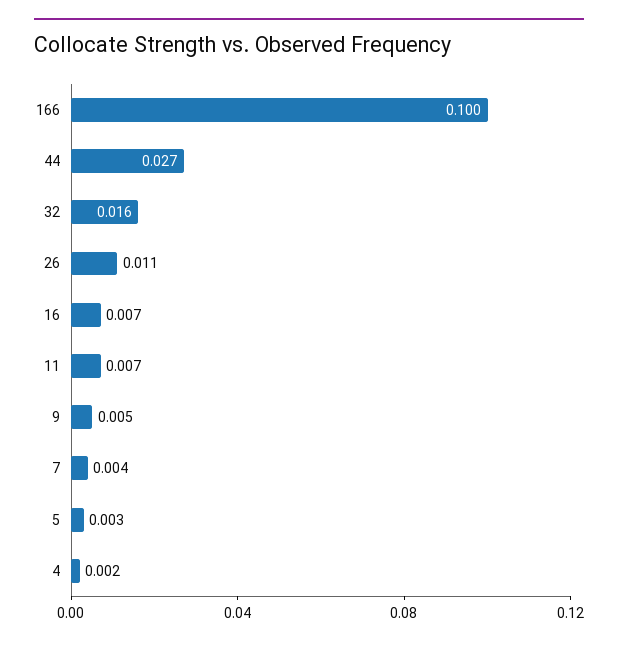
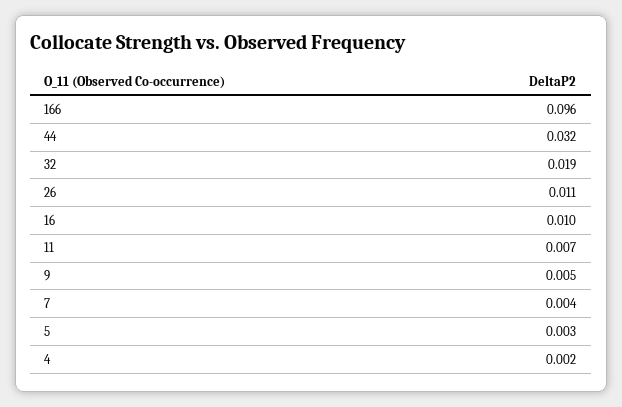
  {
-   "166": 0.1,
+   "166": 0.096,
-   "44": 0.027,
+   "44": 0.032,
-   "32": 0.016,
+   "32": 0.019,
    "26": 0.011,
-   "16": 0.007,
+   "16": 0.01,
    "11": 0.007,
    "9": 0.005,
    "7": 0.004,
    "5": 0.003,
    "4": 0.002
  }

